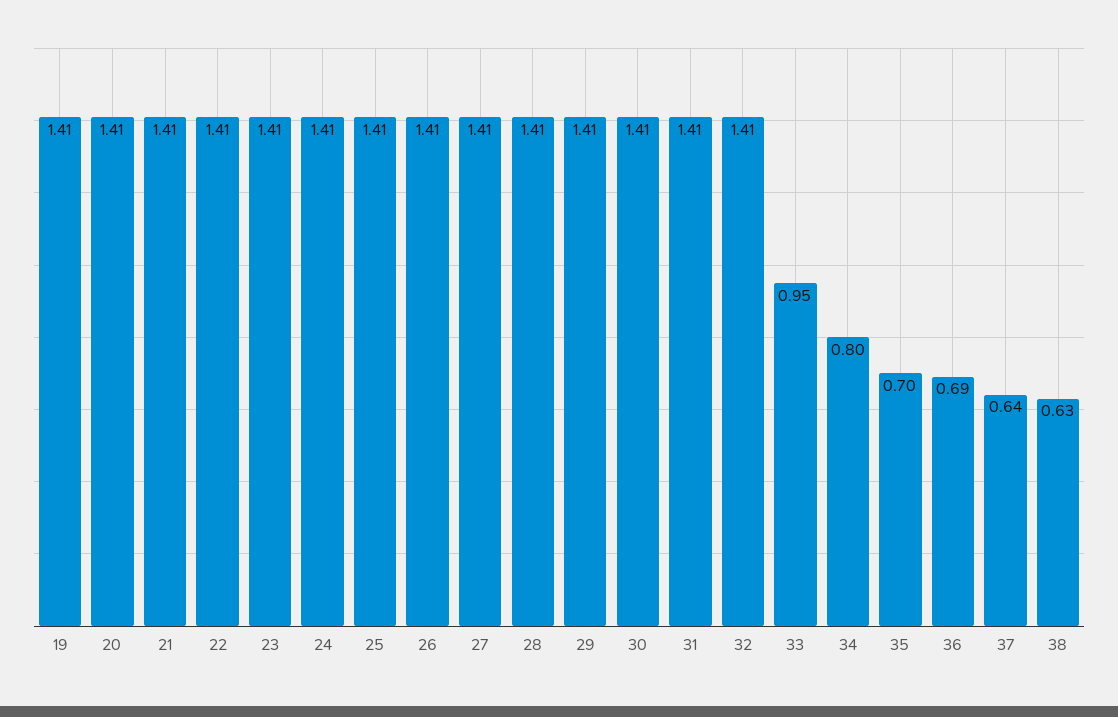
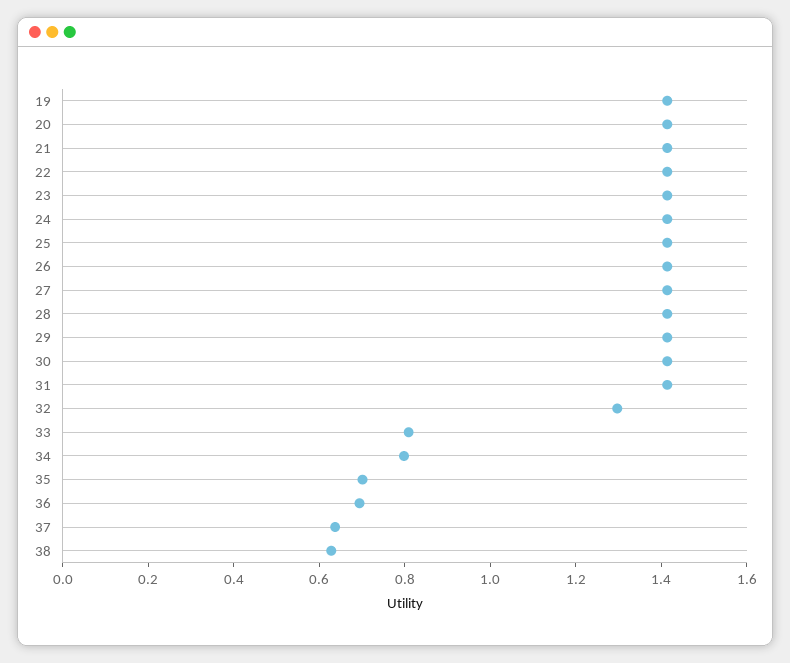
  {
    "19": 1.41,
    "20": 1.41,
    "21": 1.41,
    "22": 1.41,
    "23": 1.41,
    "24": 1.41,
    "25": 1.41,
    "26": 1.41,
    "27": 1.41,
    "28": 1.41,
    "29": 1.41,
    "30": 1.41,
    "31": 1.41,
-   "32": 1.41,
+   "32": 1.3,
-   "33": 0.95,
+   "33": 0.8,
    "34": 0.8,
    "35": 0.7,
    "36": 0.69,
    "37": 0.64,
    "38": 0.63
  }

